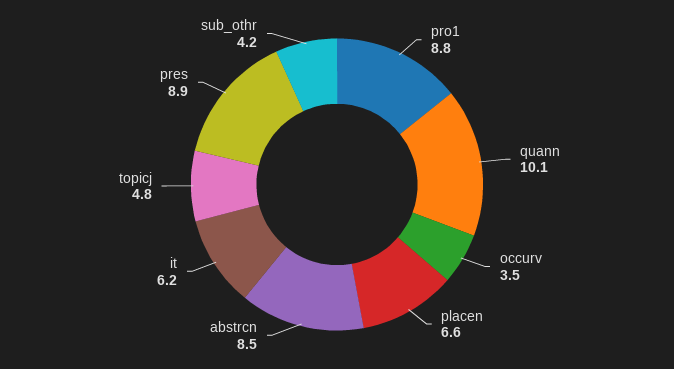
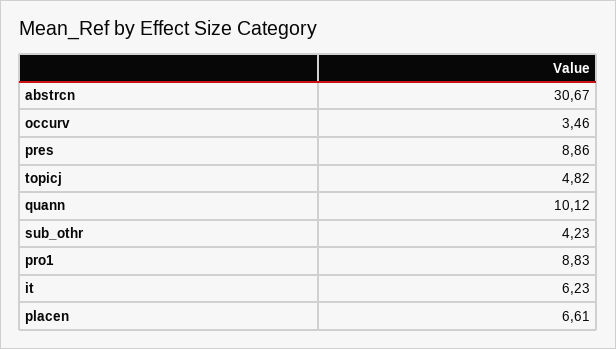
  {
    "pro1": 8.83,
    "quann": 10.12,
    "occurv": 3.46,
    "placen": 6.61,
-   "abstrcn": 8.5,
+   "abstrcn": 30.67,
    "it": 6.23,
    "topicj": 4.82,
    "pres": 8.86,
    "sub_othr": 4.23
  }

